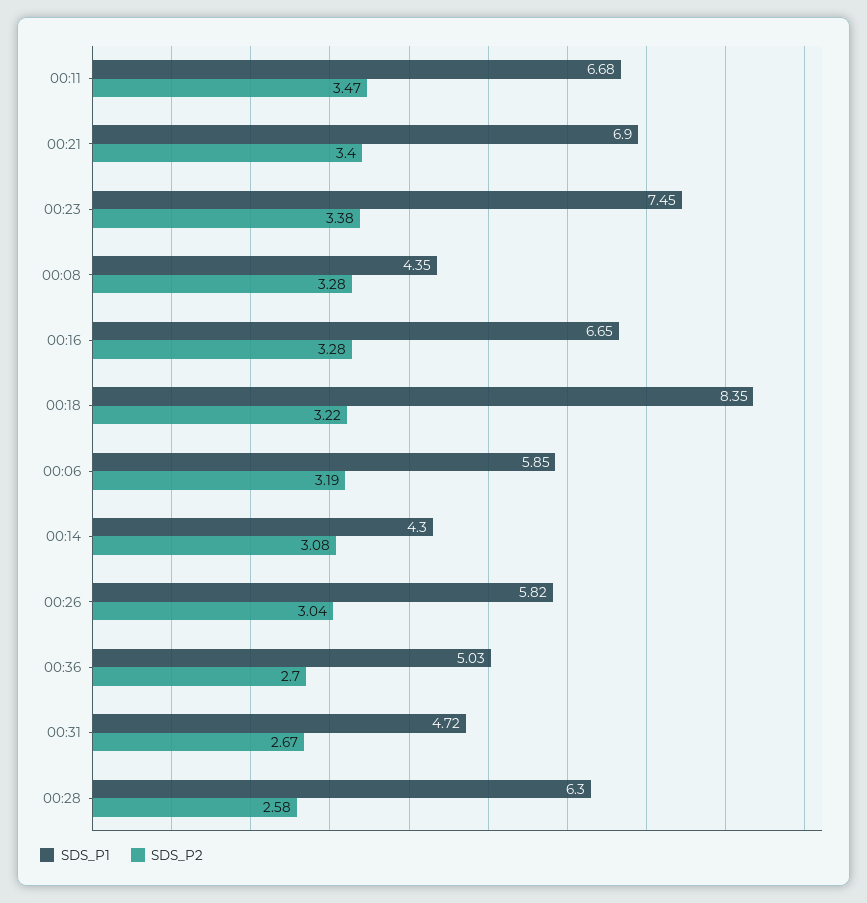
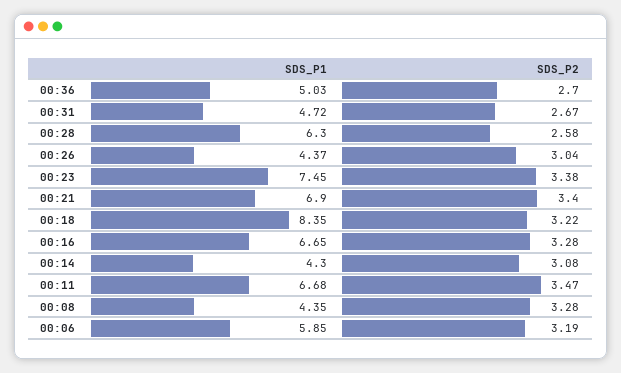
  {
    "SDS_P1": {
      "00:11": 6.68,
      "00:21": 6.9,
      "00:23": 7.45,
      "00:08": 4.35,
      "00:16": 6.65,
      "00:18": 8.35,
      "00:06": 5.85,
      "00:14": 4.3,
-     "00:26": 5.82,
+     "00:26": 4.37,
      "00:36": 5.03,
      "00:31": 4.72,
      "00:28": 6.3
    },
    "SDS_P2": {
      "00:11": 3.47,
      "00:21": 3.4,
      "00:23": 3.38,
      "00:08": 3.28,
      "00:16": 3.28,
      "00:18": 3.22,
      "00:06": 3.19,
      "00:14": 3.08,
      "00:26": 3.04,
      "00:36": 2.7,
      "00:31": 2.67,
      "00:28": 2.58
    }
  }

